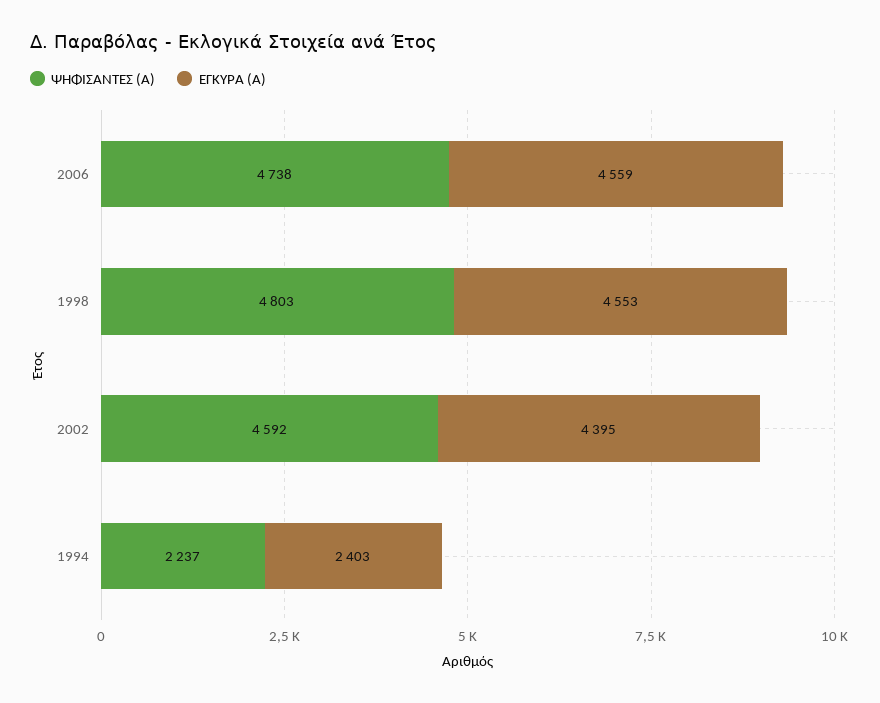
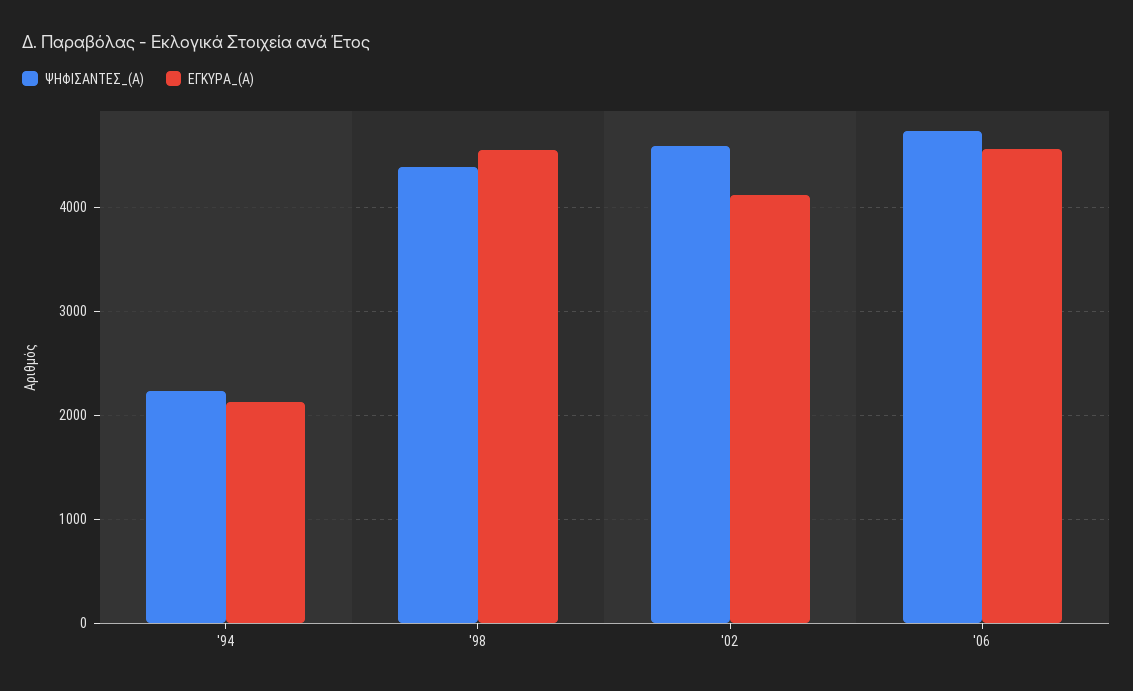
  {
    "ΨΗΦΙΣΑΝΤΕΣ (Α)": {
      "2006": 4738,
-     "1998": 4803,
+     "1998": 4400,
      "2002": 4592,
      "1994": 2237
    },
    "ΕΓΚΥΡΑ (Α)": {
      "2006": 4559,
      "1998": 4553,
-     "2002": 4395,
+     "2002": 4100,
-     "1994": 2403
+     "1994": 2100
    }
  }

